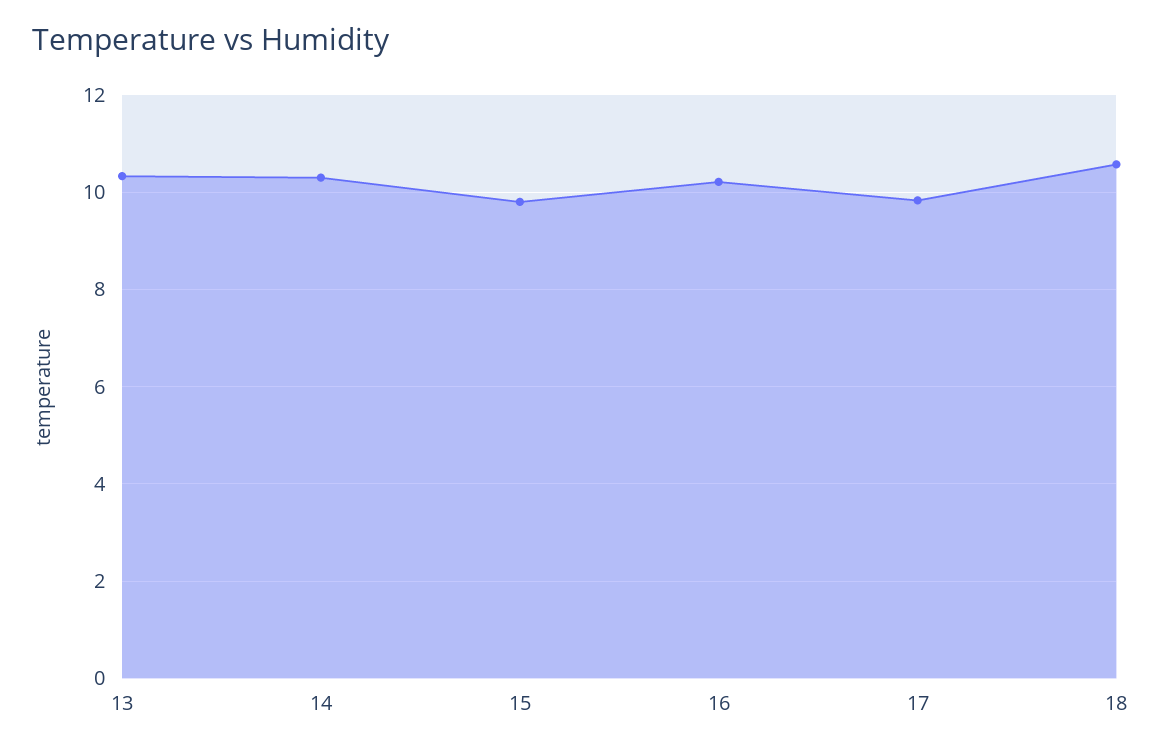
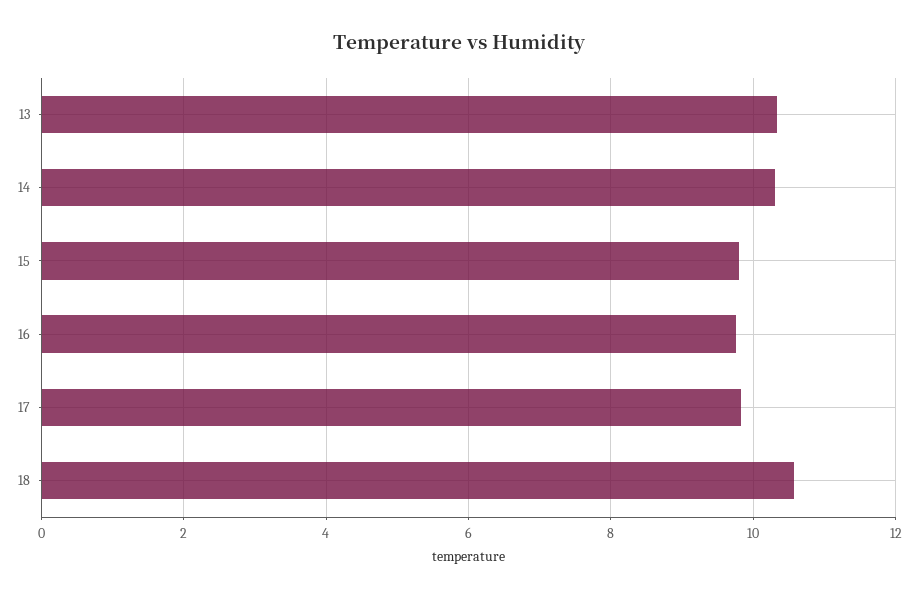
  {
    "13": 10.4,
    "14": 10.4,
    "15": 9.8,
-   "16": 10.2,
+   "16": 9.8,
    "17": 9.8,
    "18": 10.6
  }

